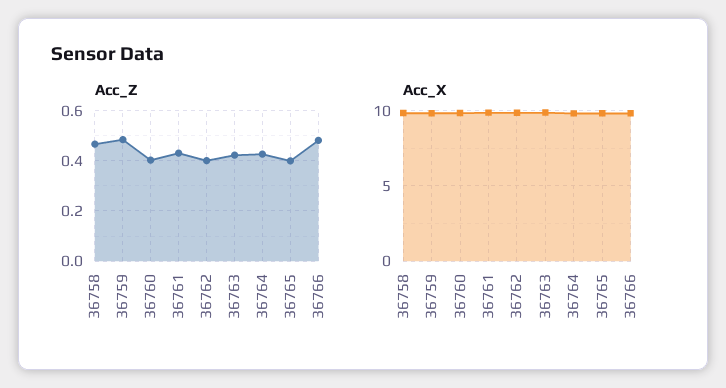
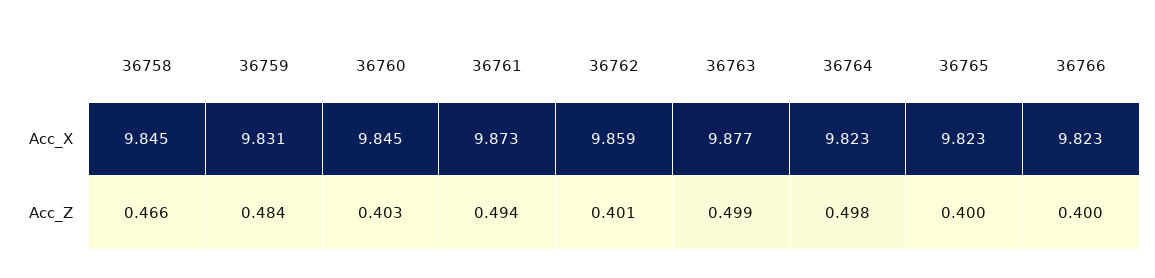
  {
    "Acc_Z": {
      "36758": 0.466,
      "36759": 0.484,
      "36760": 0.403,
-     "36761": 0.425,
+     "36761": 0.494,
      "36762": 0.401,
-     "36763": 0.425,
+     "36763": 0.499,
-     "36764": 0.425,
+     "36764": 0.498,
      "36765": 0.4,
-     "36766": 0.475
+     "36766": 0.4
    },
    "Acc_X": {
      "36758": 9.845,
      "36759": 9.831,
      "36760": 9.845,
      "36761": 9.873,
      "36762": 9.859,
      "36763": 9.877,
      "36764": 9.823,
      "36765": 9.823,
      "36766": 9.823
    }
  }

